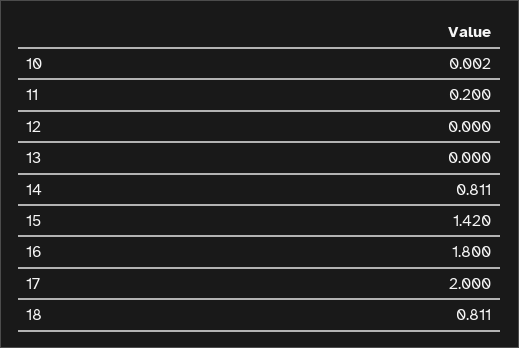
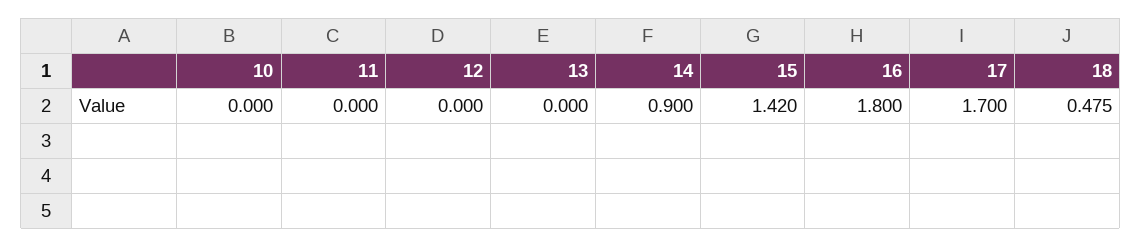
  {
-   "10": 0.002,
+   "10": 0,
-   "11": 0.2,
+   "11": 0,
    "12": 0,
    "13": 0,
-   "14": 0.811,
+   "14": 0.9,
    "15": 1.42,
    "16": 1.8,
-   "17": 2,
+   "17": 1.7,
-   "18": 0.811
+   "18": 0.475
  }

